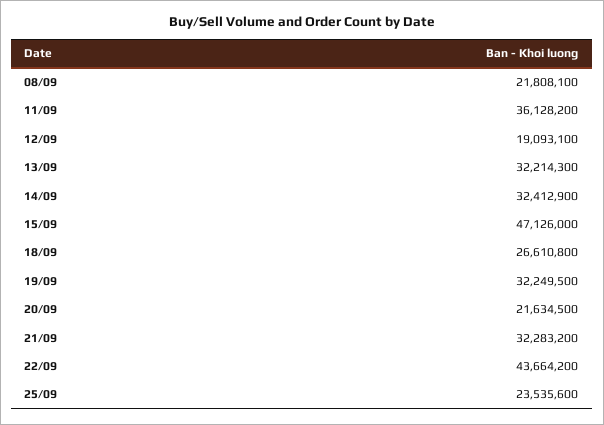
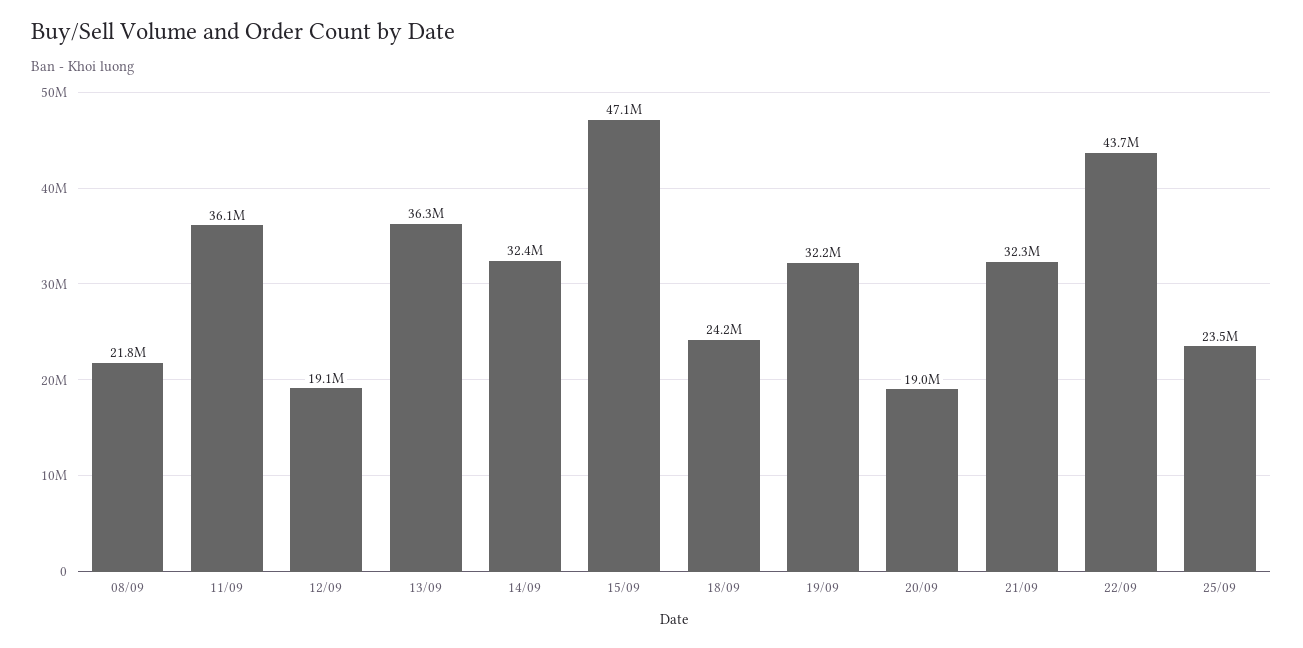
  {
    "08/09": 21808100,
    "11/09": 36128200,
    "12/09": 19093100,
-   "13/09": 32214300,
+   "13/09": 36300000,
    "14/09": 32412900,
    "15/09": 47126000,
-   "18/09": 26610800,
+   "18/09": 24200000,
    "19/09": 32249500,
-   "20/09": 21634500,
+   "20/09": 19000000,
    "21/09": 32283200,
    "22/09": 43664200,
    "25/09": 23535600
  }

